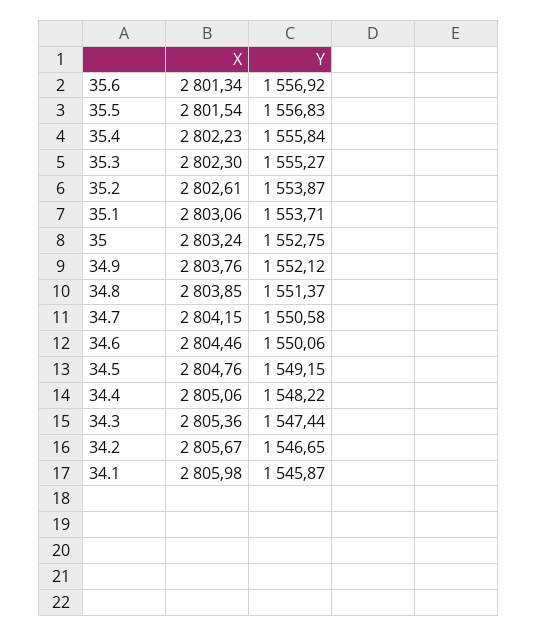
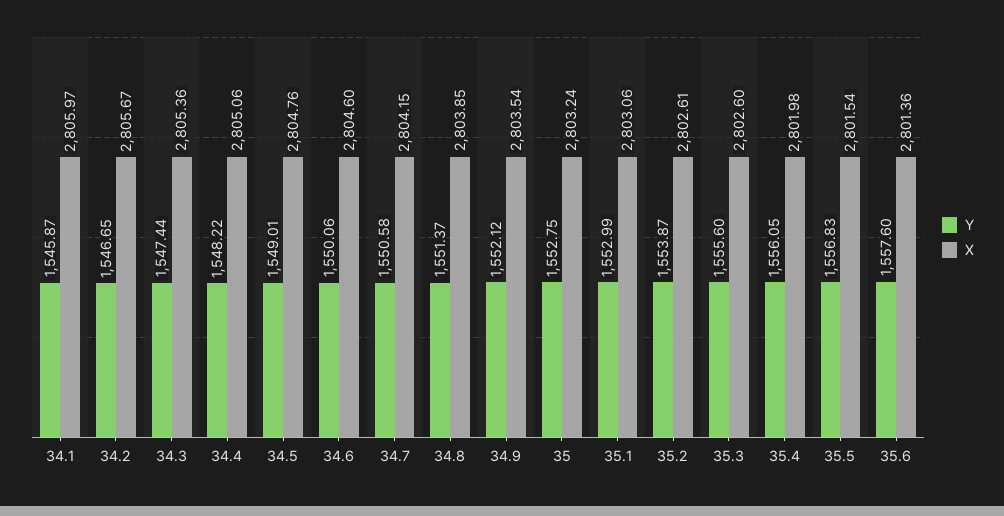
  {
    "X": {
-     "35.6": 2801.34,
+     "35.6": 2801.36,
      "35.5": 2801.54,
-     "35.4": 2802.23,
+     "35.4": 2801.98,
-     "35.3": 2802.3,
+     "35.3": 2802.6,
      "35.2": 2802.61,
      "35.1": 2803.06,
      "35": 2803.24,
-     "34.9": 2803.76,
+     "34.9": 2803.54,
      "34.8": 2803.85,
      "34.7": 2804.15,
-     "34.6": 2804.46,
+     "34.6": 2804.6,
      "34.5": 2804.76,
      "34.4": 2805.06,
      "34.3": 2805.36,
      "34.2": 2805.67,
-     "34.1": 2805.98
+     "34.1": 2805.97
    },
    "Y": {
-     "35.6": 1556.92,
+     "35.6": 1557.6,
      "35.5": 1556.83,
-     "35.4": 1555.84,
+     "35.4": 1556.05,
-     "35.3": 1555.27,
+     "35.3": 1555.6,
      "35.2": 1553.87,
-     "35.1": 1553.71,
+     "35.1": 1552.99,
      "35": 1552.75,
      "34.9": 1552.12,
      "34.8": 1551.37,
      "34.7": 1550.58,
      "34.6": 1550.06,
-     "34.5": 1549.15,
+     "34.5": 1549.01,
      "34.4": 1548.22,
      "34.3": 1547.44,
      "34.2": 1546.65,
      "34.1": 1545.87
    }
  }

